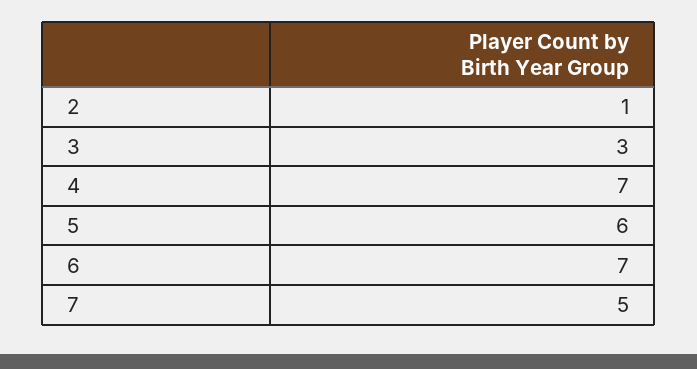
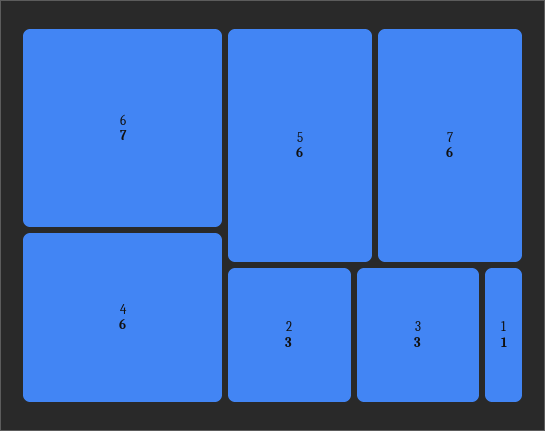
  {
-   "2": 1,
+   "2": 3,
    "3": 3,
-   "4": 7,
+   "4": 6,
    "5": 6,
    "6": 7,
-   "7": 5
+   "7": 6,
+   "1": 1
  }

